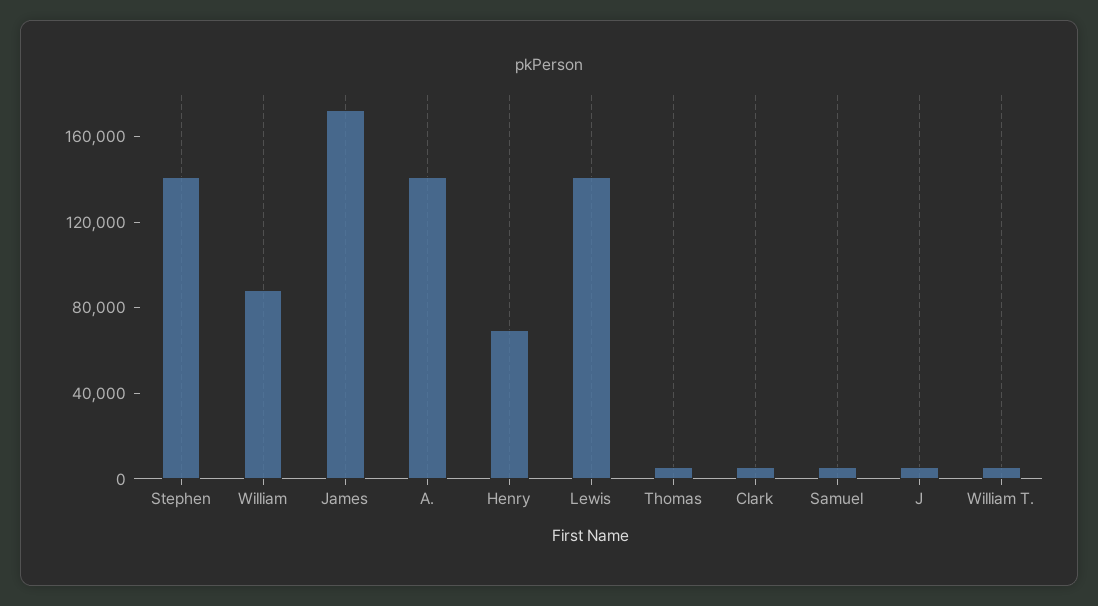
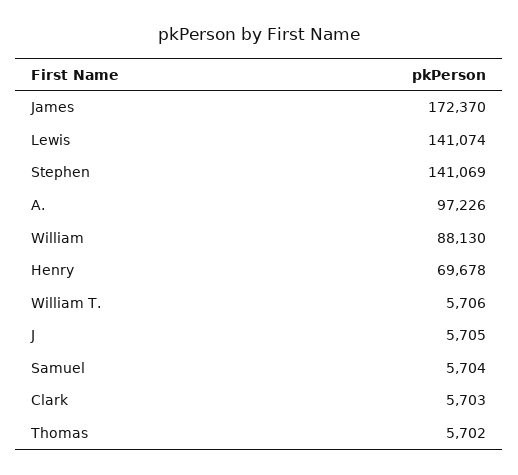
  {
    "Stephen": 141069,
    "William": 88130,
    "James": 172370,
-   "A.": 140000,
+   "A.": 97226,
    "Henry": 69678,
    "Lewis": 141074,
    "Thomas": 5702,
    "Clark": 5703,
    "Samuel": 5704,
    "J": 5705,
    "William T.": 5706
  }

